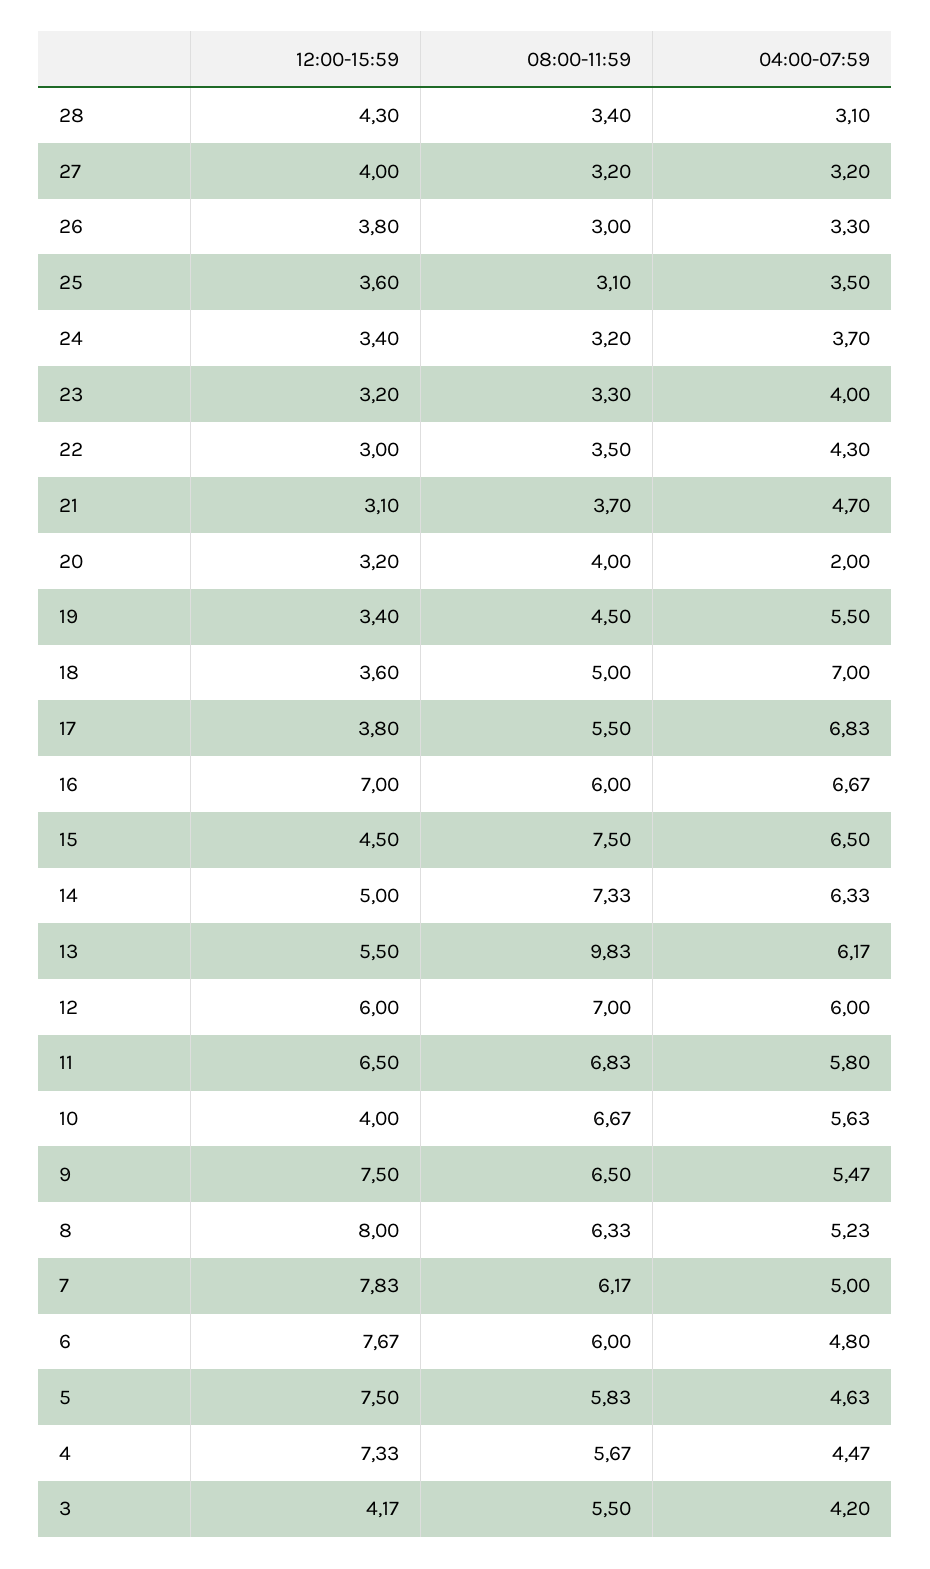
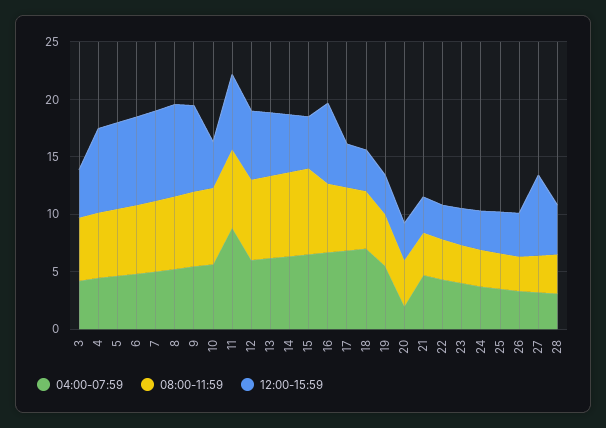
  {
    "12:00-15:59": {
      "28": 4.3,
-     "27": 4,
+     "27": 7,
      "26": 3.8,
      "25": 3.6,
      "24": 3.4,
      "23": 3.2,
      "22": 3,
      "21": 3.1,
      "20": 3.2,
      "19": 3.4,
      "18": 3.6,
      "17": 3.8,
      "16": 7,
      "15": 4.5,
      "14": 5,
      "13": 5.5,
      "12": 6,
      "11": 6.5,
      "10": 4,
      "9": 7.5,
      "8": 8,
      "7": 7.83,
      "6": 7.67,
      "5": 7.5,
      "4": 7.33,
      "3": 4.17
    },
    "08:00-11:59": {
      "28": 3.4,
      "27": 3.2,
      "26": 3,
      "25": 3.1,
      "24": 3.2,
      "23": 3.3,
      "22": 3.5,
      "21": 3.7,
      "20": 4,
      "19": 4.5,
      "18": 5,
      "17": 5.5,
      "16": 6,
      "15": 7.5,
      "14": 7.33,
-     "13": 9.83,
+     "13": 7,
      "12": 7,
      "11": 6.83,
      "10": 6.67,
      "9": 6.5,
      "8": 6.33,
      "7": 6.17,
      "6": 6,
      "5": 5.83,
      "4": 5.67,
      "3": 5.5
    },
    "04:00-07:59": {
      "28": 3.1,
      "27": 3.2,
      "26": 3.3,
      "25": 3.5,
      "24": 3.7,
      "23": 4,
      "22": 4.3,
      "21": 4.7,
      "20": 2,
      "19": 5.5,
      "18": 7,
      "17": 6.83,
      "16": 6.67,
      "15": 6.5,
      "14": 6.33,
      "13": 6.17,
      "12": 6,
-     "11": 5.8,
+     "11": 9,
      "10": 5.63,
      "9": 5.47,
      "8": 5.23,
      "7": 5,
      "6": 4.8,
      "5": 4.63,
      "4": 4.47,
      "3": 4.2
    }
  }

